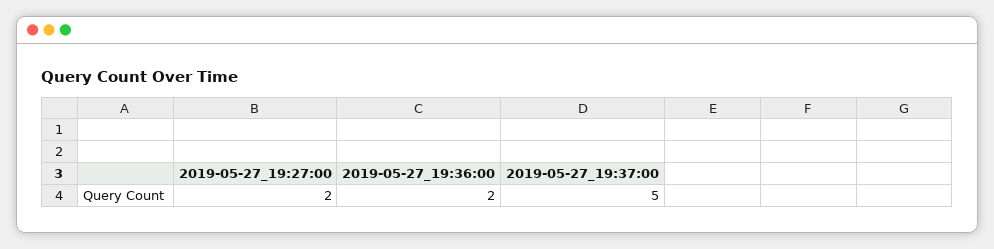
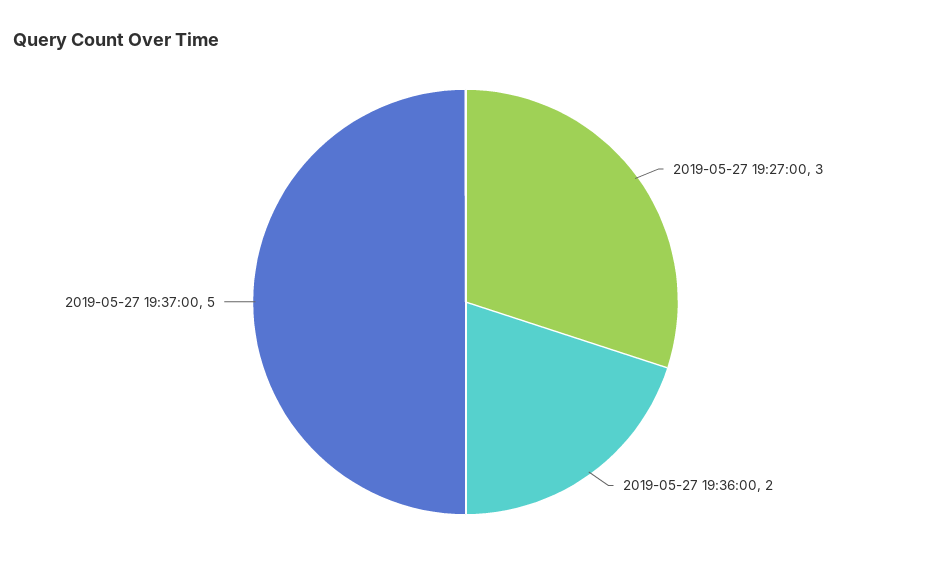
  {
-   "2019-05-27_19:27:00": 2,
+   "2019-05-27_19:27:00": 3,
    "2019-05-27_19:36:00": 2,
    "2019-05-27_19:37:00": 5
  }

